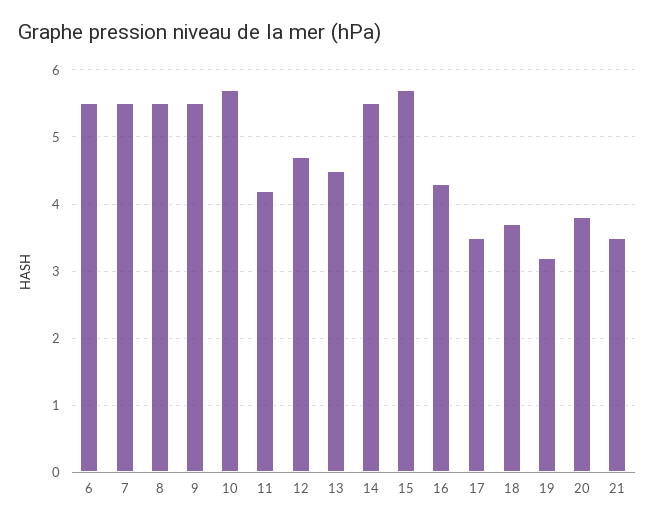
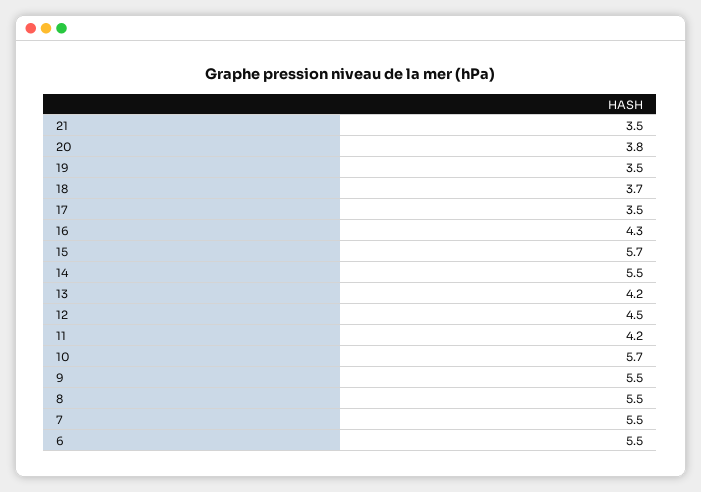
  {
    "6": 5.5,
    "7": 5.5,
    "8": 5.5,
    "9": 5.5,
    "10": 5.7,
    "11": 4.2,
-   "12": 4.7,
+   "12": 4.5,
-   "13": 4.5,
+   "13": 4.2,
    "14": 5.5,
    "15": 5.7,
    "16": 4.3,
    "17": 3.5,
    "18": 3.7,
-   "19": 3.2,
+   "19": 3.5,
    "20": 3.8,
    "21": 3.5
  }

